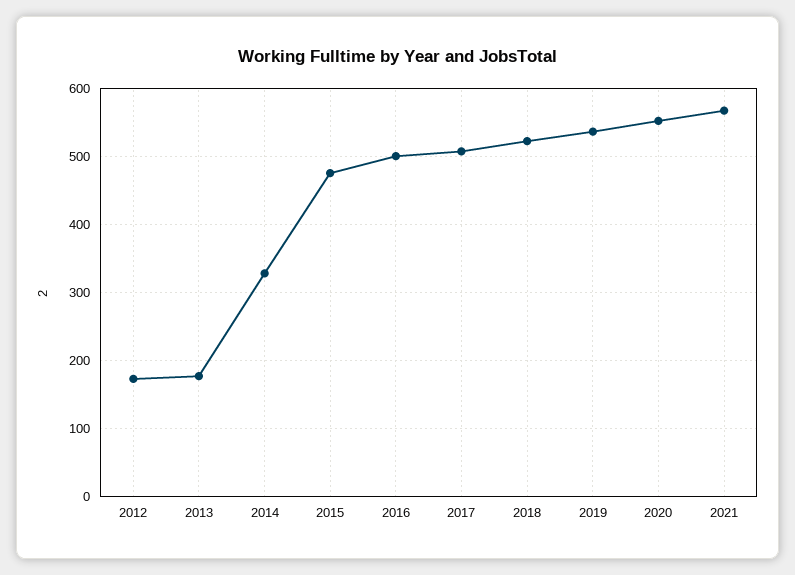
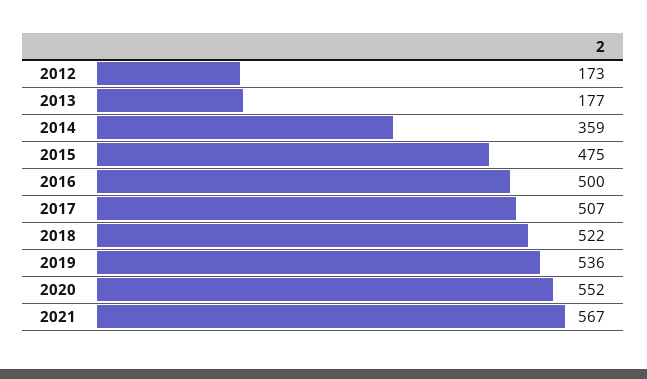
  {
    "2012": 173,
    "2013": 177,
-   "2014": 330,
+   "2014": 359,
    "2015": 475,
    "2016": 500,
    "2017": 507,
    "2018": 522,
    "2019": 536,
    "2020": 552,
    "2021": 567
  }

